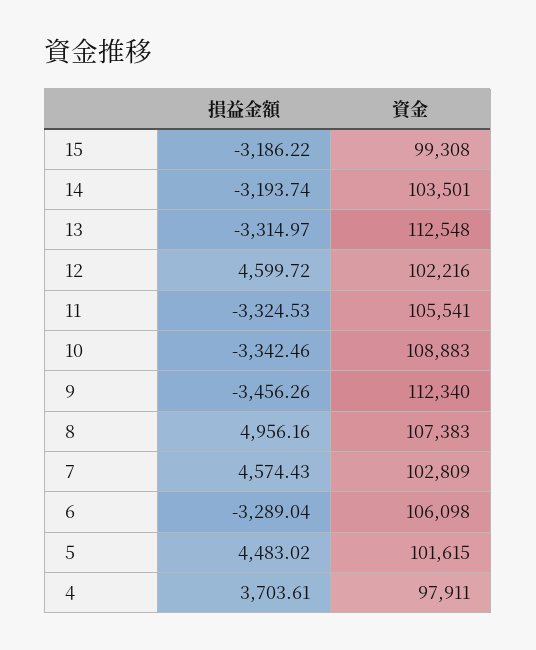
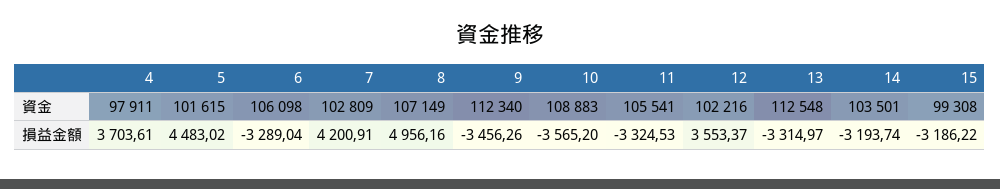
  {
    "損益金額": {
      "15": -3186.22,
      "14": -3193.74,
      "13": -3314.97,
-     "12": 4599.72,
+     "12": 3553.37,
      "11": -3324.53,
-     "10": -3342.46,
+     "10": -3565.2,
      "9": -3456.26,
      "8": 4956.16,
-     "7": 4574.43,
+     "7": 4200.91,
      "6": -3289.04,
      "5": 4483.02,
      "4": 3703.61
    },
    "資金": {
      "15": 99308,
      "14": 103501,
      "13": 112548,
      "12": 102216,
      "11": 105541,
      "10": 108883,
      "9": 112340,
-     "8": 107383,
+     "8": 107149,
      "7": 102809,
      "6": 106098,
      "5": 101615,
      "4": 97911
    }
  }

